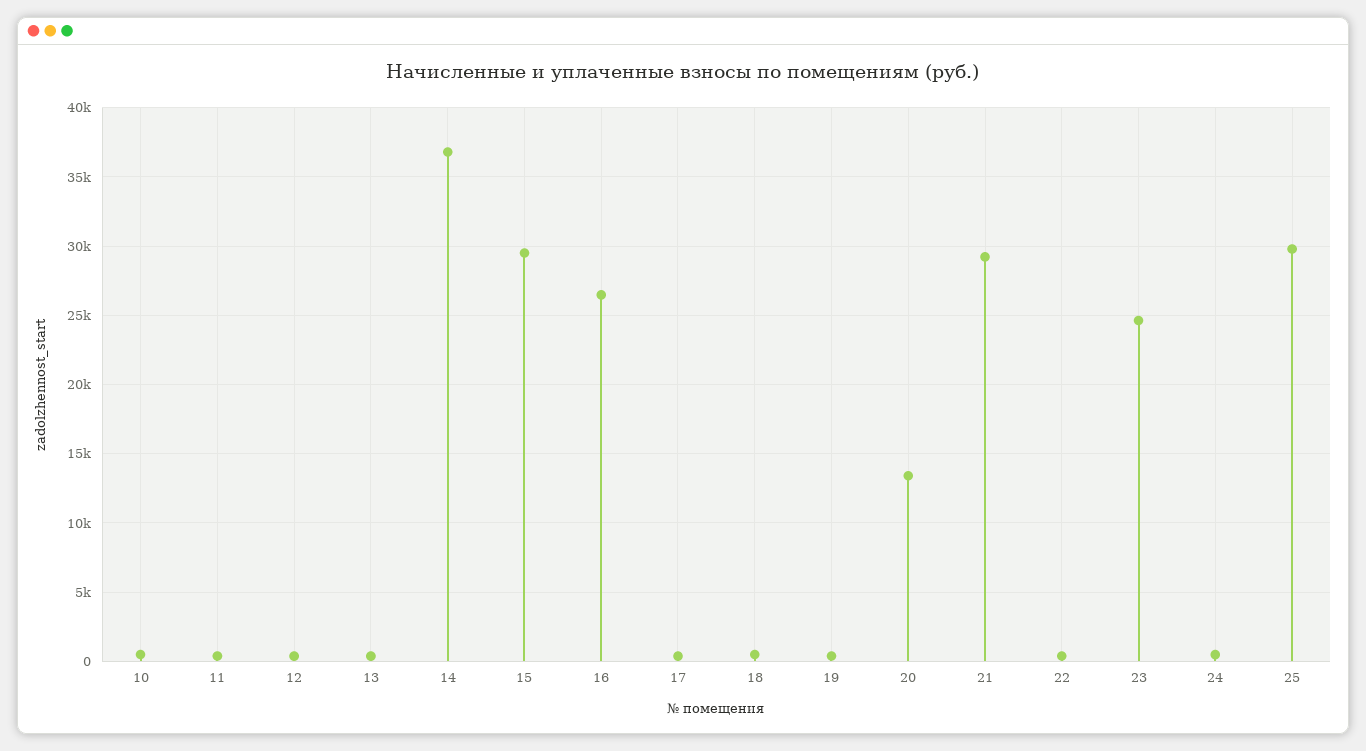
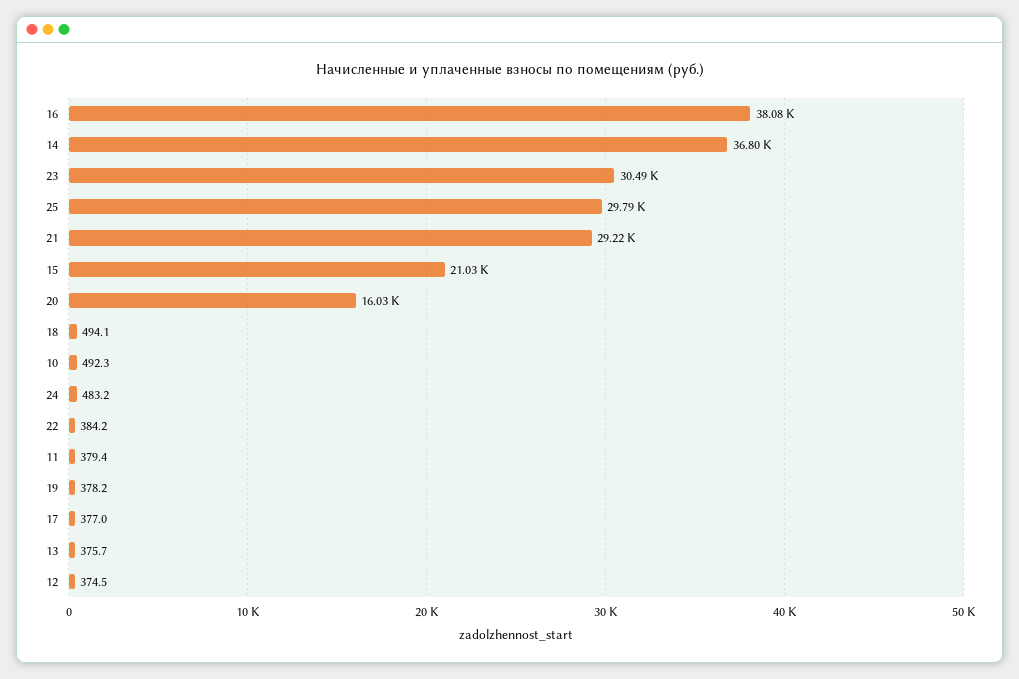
  {
    "10": 492.3,
    "11": 379.4,
    "12": 374.5,
    "13": 375.7,
    "14": 36800,
-   "15": 29500,
+   "15": 21030,
-   "16": 26500,
+   "16": 38080,
    "17": 377,
    "18": 494.1,
    "19": 378.2,
-   "20": 13500,
+   "20": 16030,
    "21": 29220,
    "22": 384.2,
-   "23": 24500,
+   "23": 30490,
    "24": 483.2,
    "25": 29790
  }

